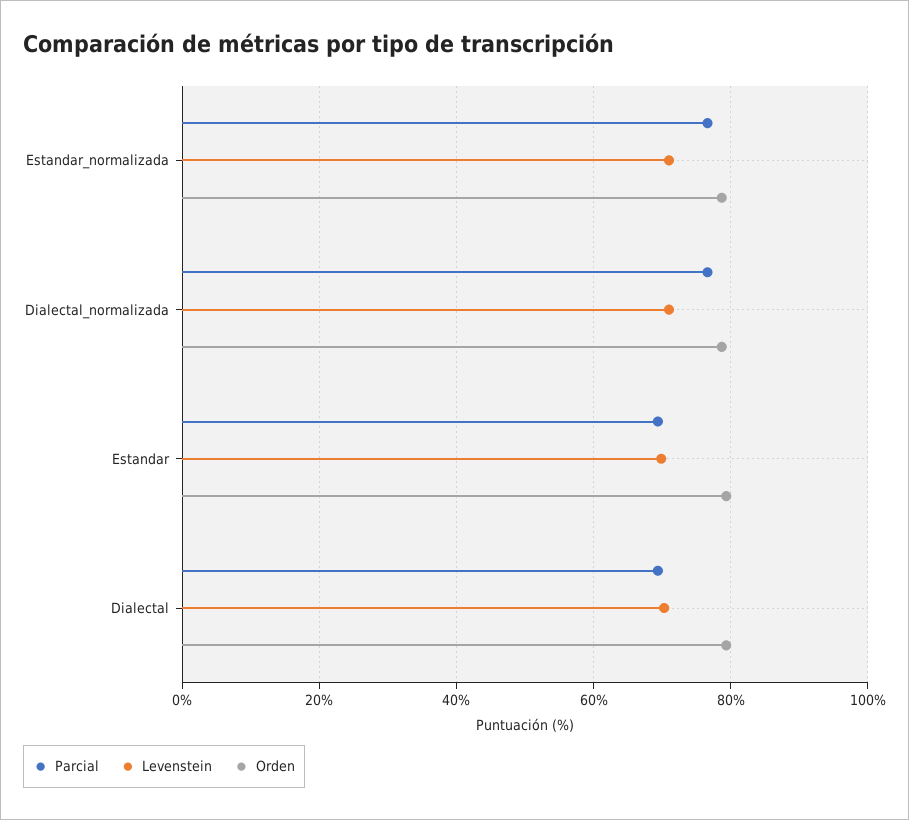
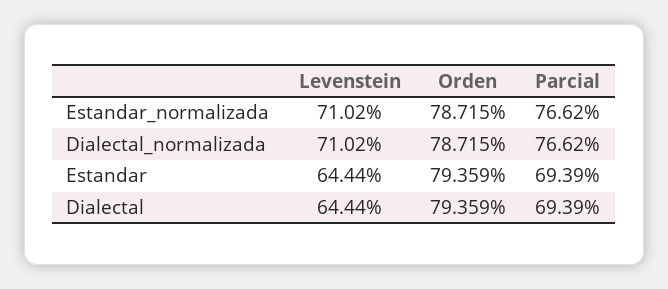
  {
    "Parcial": {
      "Estandar_normalizada": 76.62,
      "Dialectal_normalizada": 76.62,
      "Estandar": 69.39,
      "Dialectal": 69.39
    },
    "Levenstein": {
      "Estandar_normalizada": 71.02,
      "Dialectal_normalizada": 71.02,
-     "Estandar": 70,
+     "Estandar": 64.44,
-     "Dialectal": 70
+     "Dialectal": 64.44
    },
    "Orden": {
      "Estandar_normalizada": 78.715,
      "Dialectal_normalizada": 78.715,
      "Estandar": 79.359,
      "Dialectal": 79.359
    }
  }

